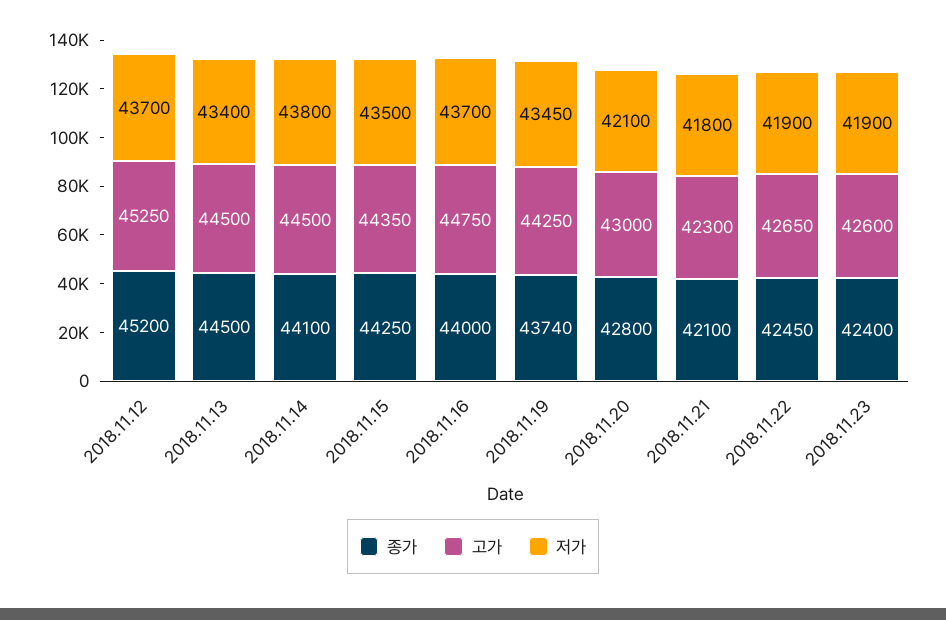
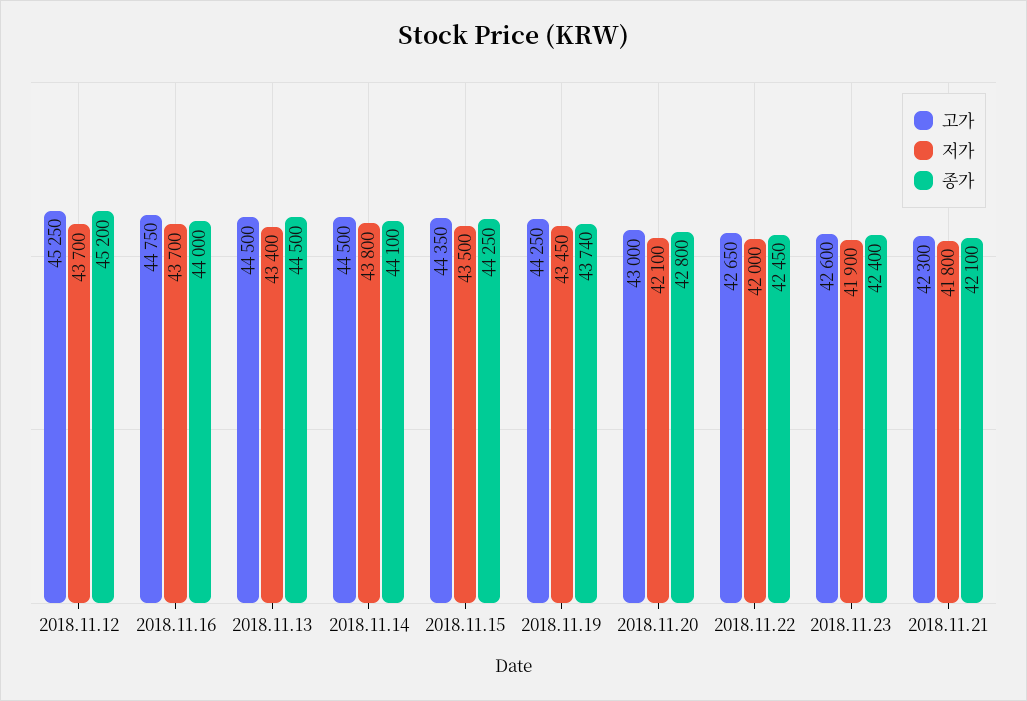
  {
    "종가": {
      "2018.11.12": 45200,
      "2018.11.13": 44500,
      "2018.11.14": 44100,
      "2018.11.15": 44250,
      "2018.11.16": 44000,
      "2018.11.19": 43740,
      "2018.11.20": 42800,
      "2018.11.21": 42100,
      "2018.11.22": 42450,
      "2018.11.23": 42400
    },
    "고가": {
      "2018.11.12": 45250,
      "2018.11.13": 44500,
      "2018.11.14": 44500,
      "2018.11.15": 44350,
      "2018.11.16": 44750,
      "2018.11.19": 44250,
      "2018.11.20": 43000,
      "2018.11.21": 42300,
      "2018.11.22": 42650,
      "2018.11.23": 42600
    },
    "저가": {
      "2018.11.12": 43700,
      "2018.11.13": 43400,
      "2018.11.14": 43800,
      "2018.11.15": 43500,
      "2018.11.16": 43700,
      "2018.11.19": 43450,
      "2018.11.20": 42100,
      "2018.11.21": 41800,
-     "2018.11.22": 41900,
+     "2018.11.22": 42000,
      "2018.11.23": 41900
    }
  }

